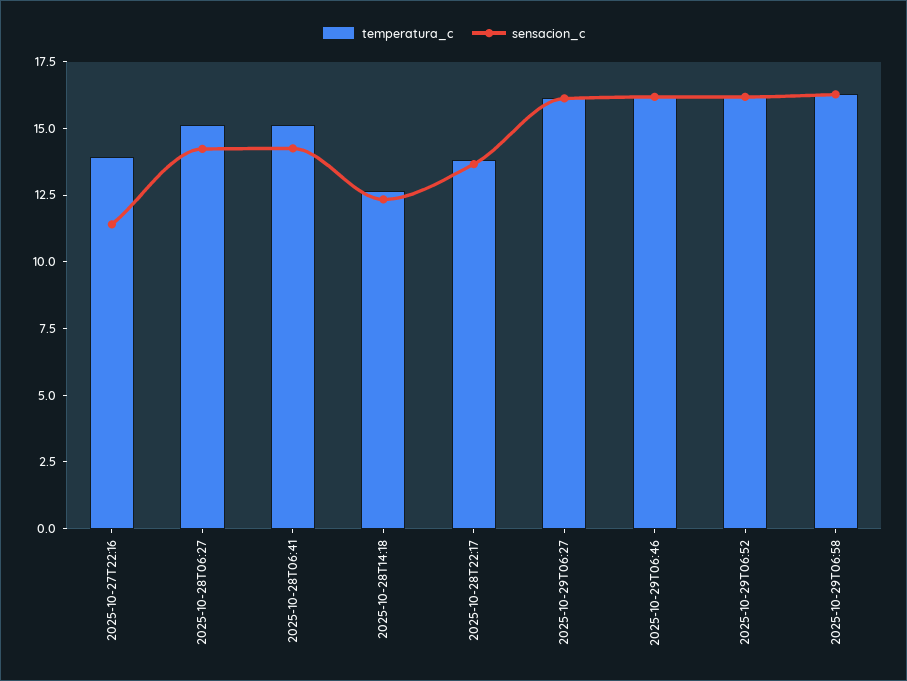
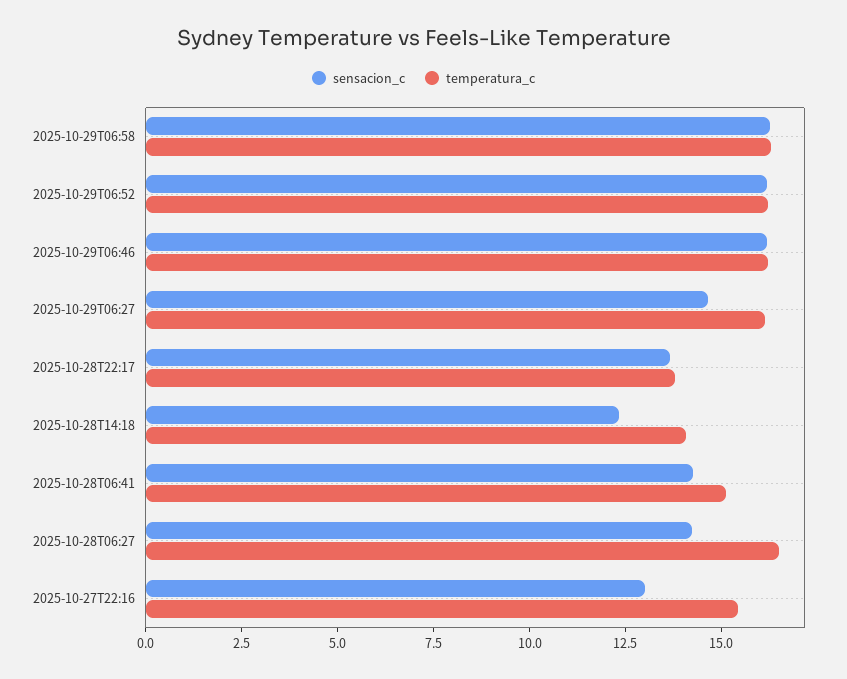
  {
    "temperatura_c": {
-     "2025-10-27T22:16": 14,
+     "2025-10-27T22:16": 15.5,
-     "2025-10-28T06:27": 15,
+     "2025-10-28T06:27": 16.5,
      "2025-10-28T06:41": 15,
-     "2025-10-28T14:18": 12.5,
+     "2025-10-28T14:18": 14,
      "2025-10-28T22:17": 14,
      "2025-10-29T06:27": 16,
      "2025-10-29T06:46": 16,
      "2025-10-29T06:52": 16,
      "2025-10-29T06:58": 16.5
    },
    "sensacion_c": {
-     "2025-10-27T22:16": 11.5,
+     "2025-10-27T22:16": 13,
      "2025-10-28T06:27": 14,
      "2025-10-28T06:41": 14.5,
      "2025-10-28T14:18": 12.5,
      "2025-10-28T22:17": 13.5,
-     "2025-10-29T06:27": 16,
+     "2025-10-29T06:27": 14.5,
      "2025-10-29T06:46": 16,
      "2025-10-29T06:52": 16,
      "2025-10-29T06:58": 16.5
    }
  }

